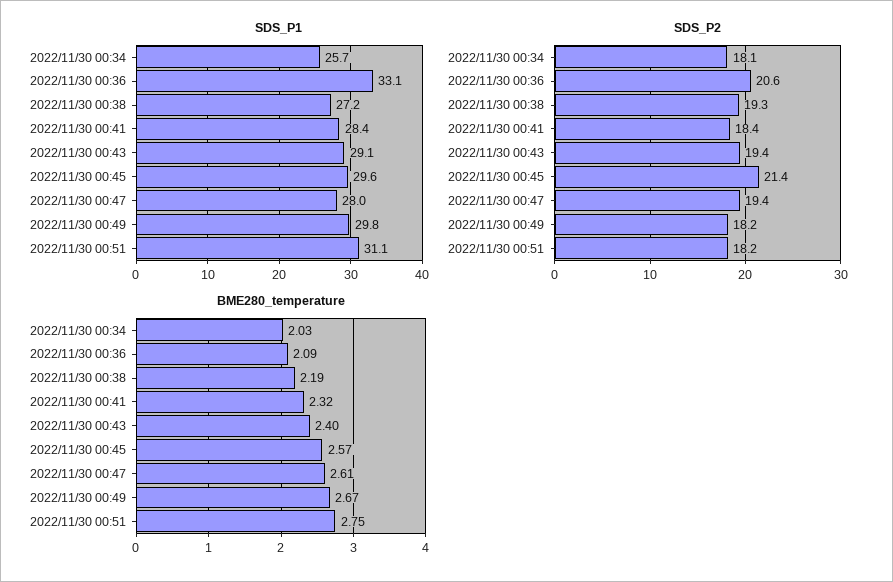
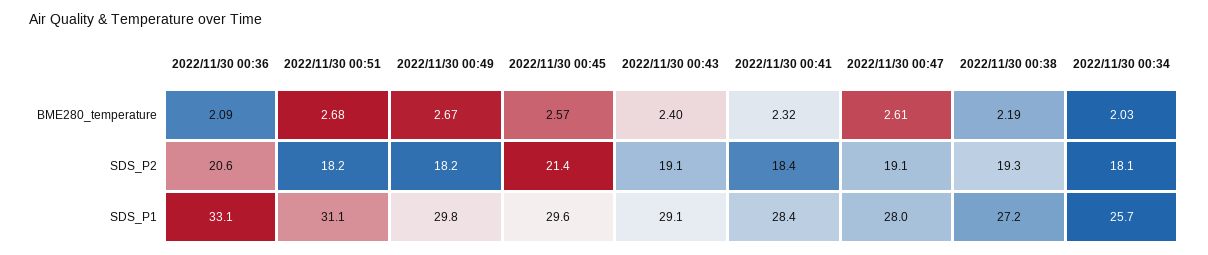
  {
    "SDS_P1": {
      "2022/11/30 00:34": 25.7,
      "2022/11/30 00:36": 33.1,
      "2022/11/30 00:38": 27.2,
      "2022/11/30 00:41": 28.4,
      "2022/11/30 00:43": 29.1,
      "2022/11/30 00:45": 29.6,
      "2022/11/30 00:47": 28,
      "2022/11/30 00:49": 29.8,
      "2022/11/30 00:51": 31.1
    },
    "SDS_P2": {
      "2022/11/30 00:34": 18.1,
      "2022/11/30 00:36": 20.6,
      "2022/11/30 00:38": 19.3,
      "2022/11/30 00:41": 18.4,
-     "2022/11/30 00:43": 19.4,
+     "2022/11/30 00:43": 19.1,
      "2022/11/30 00:45": 21.4,
-     "2022/11/30 00:47": 19.4,
+     "2022/11/30 00:47": 19.1,
      "2022/11/30 00:49": 18.2,
      "2022/11/30 00:51": 18.2
    },
    "BME280_temperature": {
      "2022/11/30 00:34": 2.03,
      "2022/11/30 00:36": 2.09,
      "2022/11/30 00:38": 2.19,
      "2022/11/30 00:41": 2.32,
      "2022/11/30 00:43": 2.4,
      "2022/11/30 00:45": 2.57,
      "2022/11/30 00:47": 2.61,
      "2022/11/30 00:49": 2.67,
-     "2022/11/30 00:51": 2.75
+     "2022/11/30 00:51": 2.68
    }
  }

